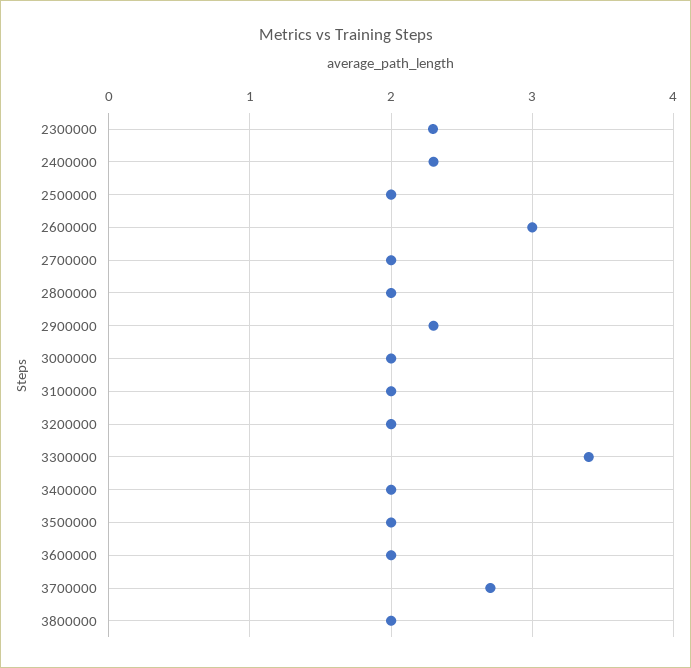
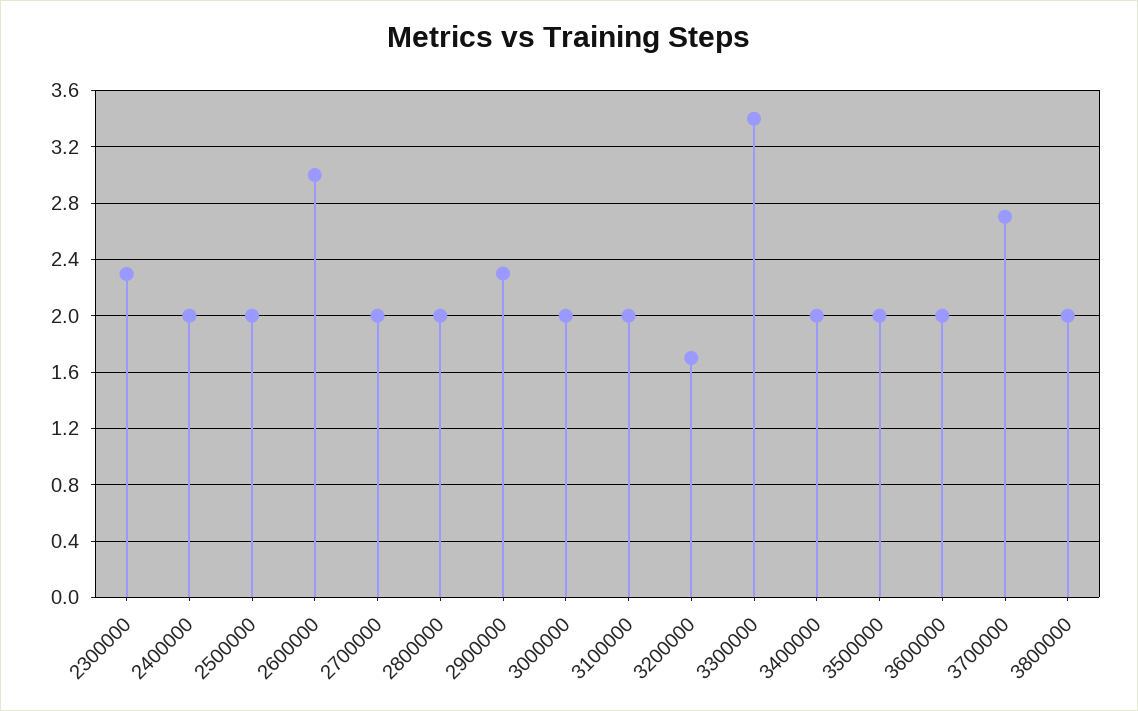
  {
    "2300000": 2.3,
-   "2400000": 2.3,
+   "2400000": 2,
    "2500000": 2,
    "2600000": 3,
    "2700000": 2,
    "2800000": 2,
    "2900000": 2.3,
    "3000000": 2,
    "3100000": 2,
-   "3200000": 2,
+   "3200000": 1.7,
    "3300000": 3.4,
    "3400000": 2,
    "3500000": 2,
    "3600000": 2,
    "3700000": 2.7,
    "3800000": 2
  }

